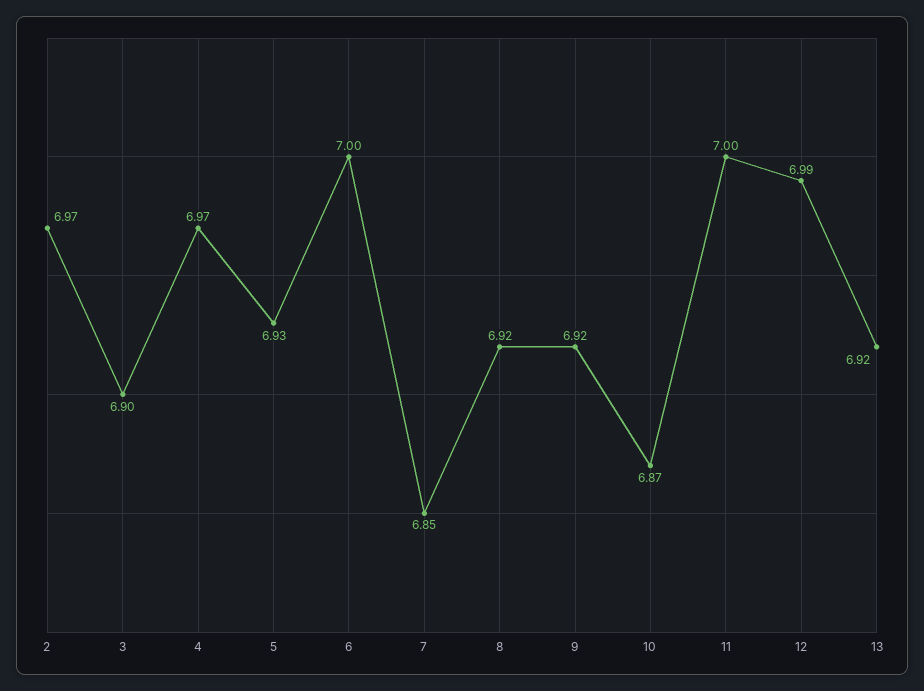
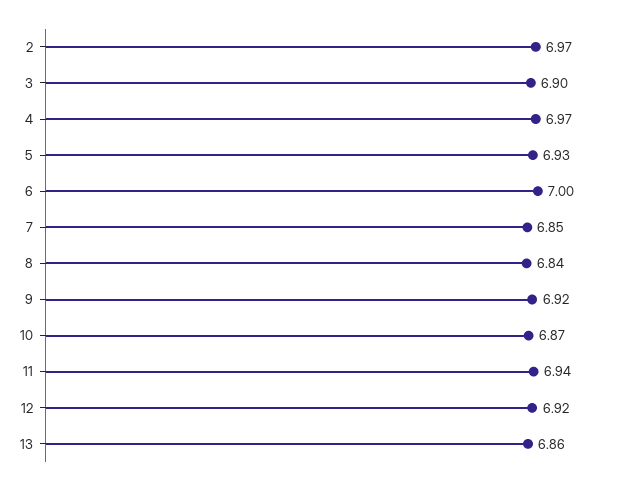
  {
    "2": 6.97,
    "3": 6.9,
    "4": 6.97,
    "5": 6.93,
    "6": 7,
    "7": 6.85,
-   "8": 6.92,
+   "8": 6.84,
    "9": 6.92,
    "10": 6.87,
-   "11": 7,
+   "11": 6.94,
-   "12": 6.99,
+   "12": 6.92,
-   "13": 6.92
+   "13": 6.86
  }

